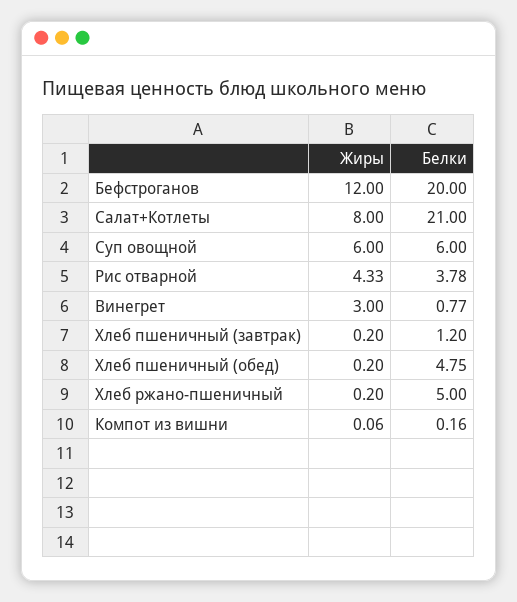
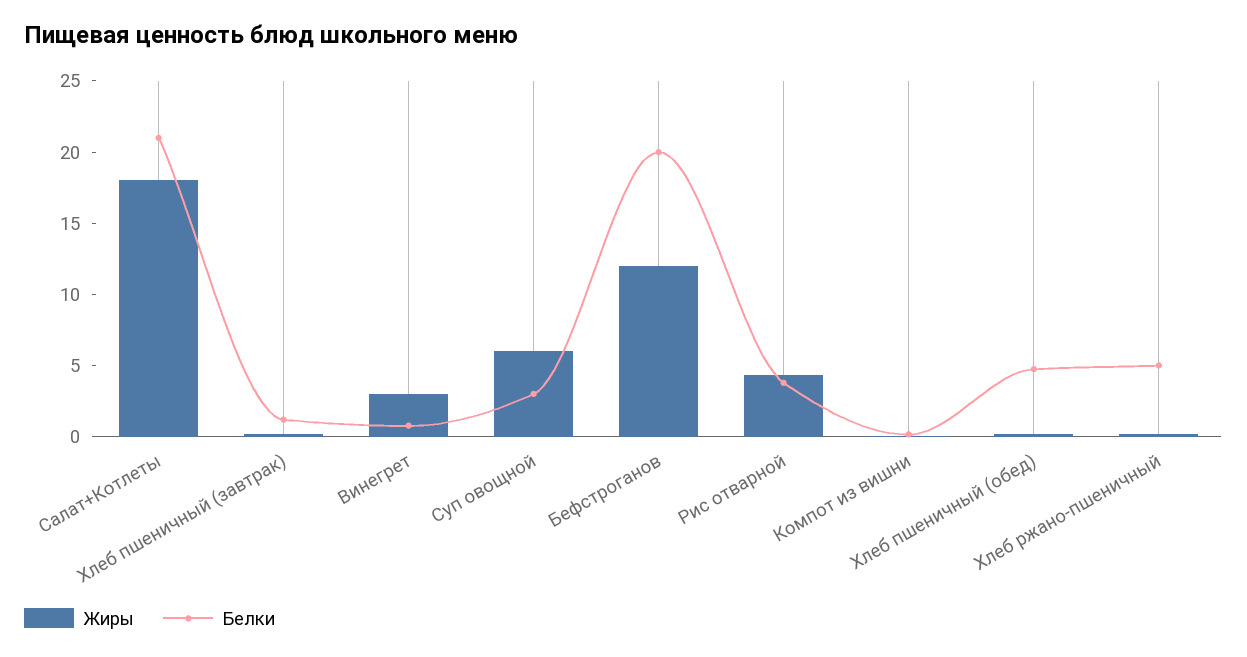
  {
    "Жиры": {
      "Бефстроганов": 12,
-     "Салат+Котлеты": 8,
+     "Салат+Котлеты": 18,
      "Суп овощной": 6,
      "Рис отварной": 4.33,
      "Винегрет": 3,
      "Хлеб пшеничный (завтрак)": 0.2,
      "Хлеб пшеничный (обед)": 0.2,
      "Хлеб ржано-пшеничный": 0.2,
      "Компот из вишни": 0.06
    },
    "Белки": {
      "Бефстроганов": 20,
      "Салат+Котлеты": 21,
-     "Суп овощной": 6,
+     "Суп овощной": 3,
      "Рис отварной": 3.78,
      "Винегрет": 0.77,
      "Хлеб пшеничный (завтрак)": 1.2,
      "Хлеб пшеничный (обед)": 4.75,
      "Хлеб ржано-пшеничный": 5,
      "Компот из вишни": 0.16
    }
  }

